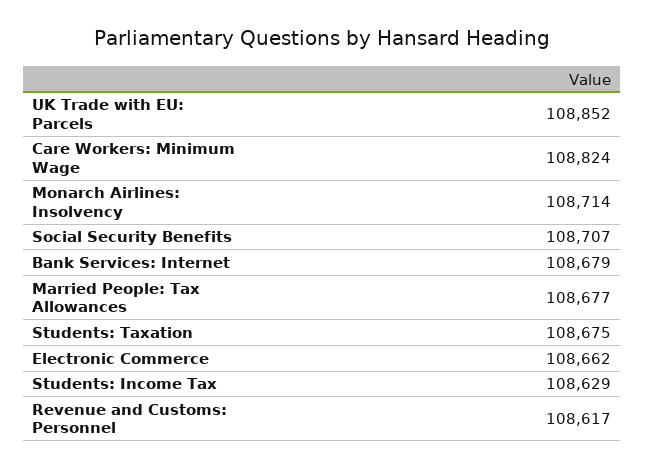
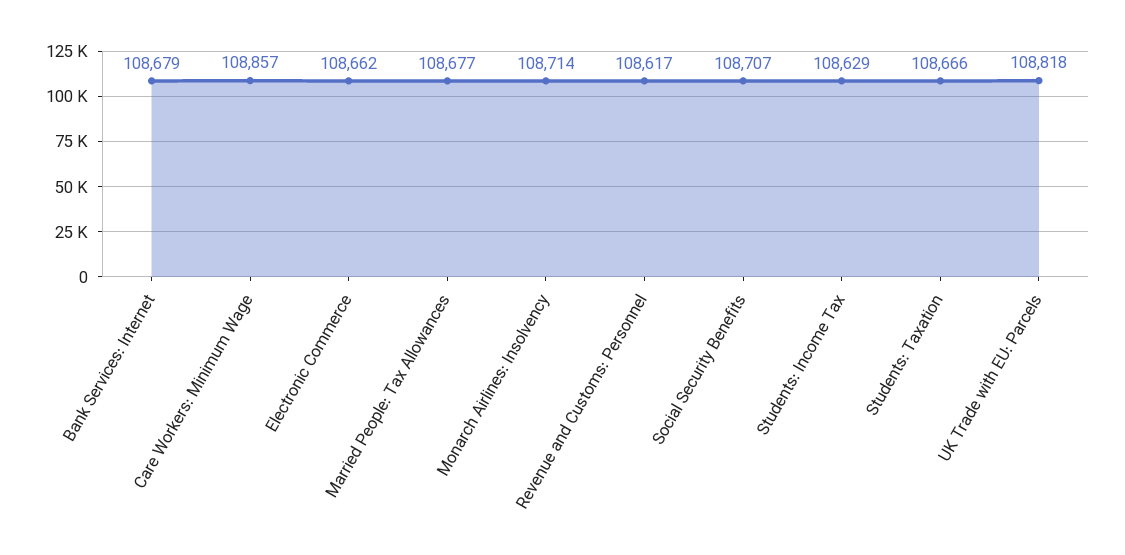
  {
-   "UK Trade with EU: Parcels": 108852,
+   "UK Trade with EU: Parcels": 108818,
-   "Care Workers: Minimum Wage": 108824,
+   "Care Workers: Minimum Wage": 108857,
    "Monarch Airlines: Insolvency": 108714,
    "Social Security Benefits": 108707,
    "Bank Services: Internet": 108679,
    "Married People: Tax Allowances": 108677,
-   "Students: Taxation": 108675,
+   "Students: Taxation": 108666,
    "Electronic Commerce": 108662,
    "Students: Income Tax": 108629,
    "Revenue and Customs: Personnel": 108617
  }

